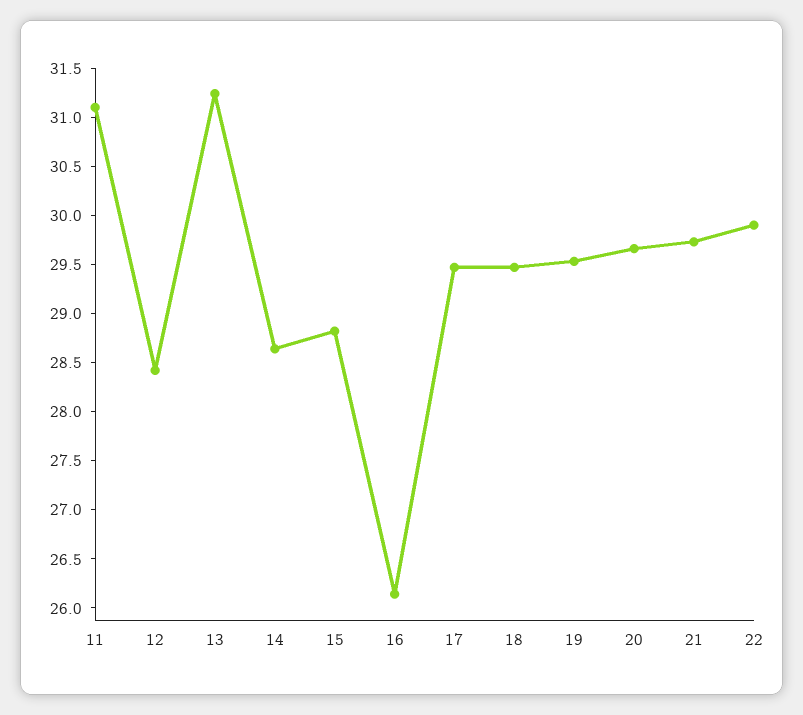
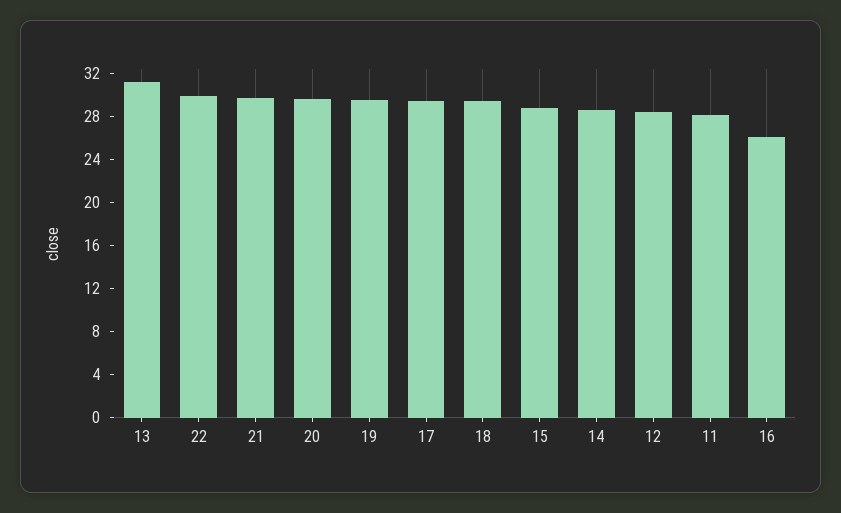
  {
-   "11": 31.1,
+   "11": 28,
    "12": 28.4,
    "13": 31.2,
    "14": 28.6,
    "15": 28.8,
    "16": 26.1,
    "17": 29.5,
    "18": 29.5,
    "19": 29.5,
    "20": 29.7,
    "21": 29.7,
    "22": 29.9
  }

